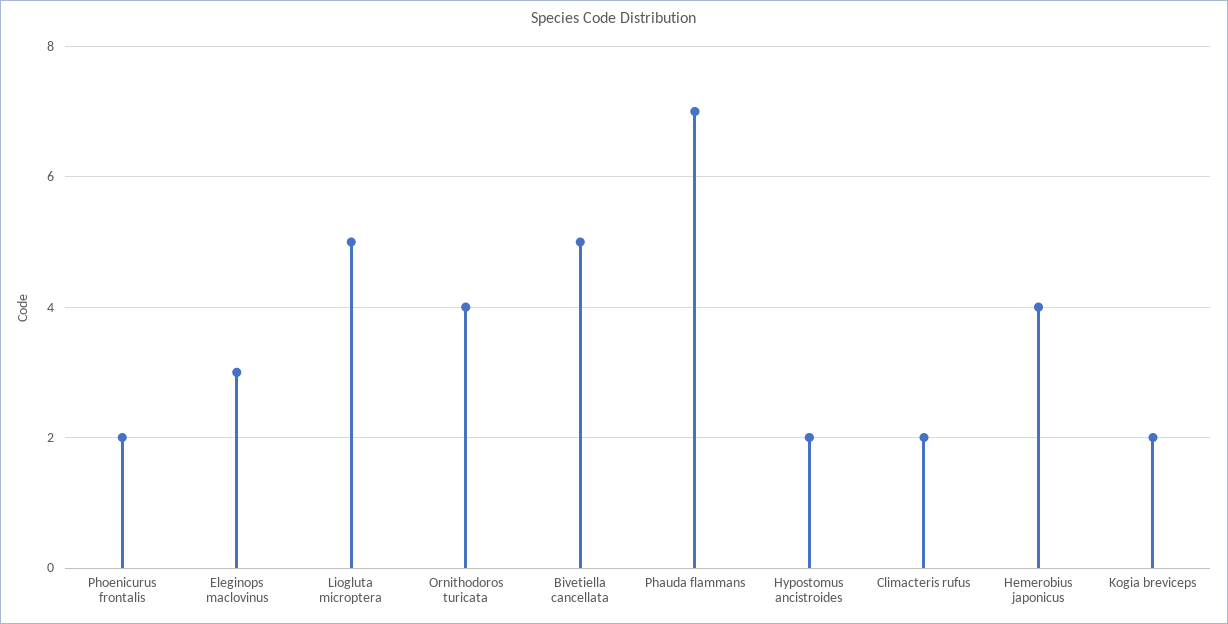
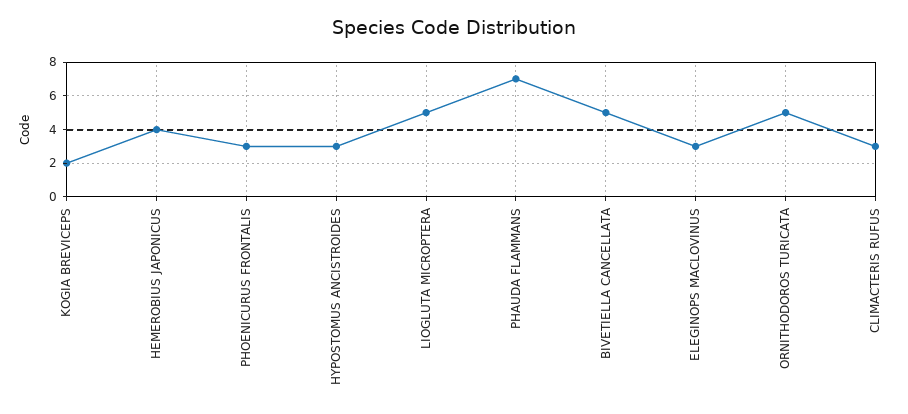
  {
-   "Phoenicurus frontalis": 2,
+   "Phoenicurus frontalis": 3,
    "Eleginops maclovinus": 3,
    "Liogluta microptera": 5,
-   "Ornithodoros turicata": 4,
+   "Ornithodoros turicata": 5,
    "Bivetiella cancellata": 5,
    "Phauda flammans": 7,
-   "Hypostomus ancistroides": 2,
+   "Hypostomus ancistroides": 3,
-   "Climacteris rufus": 2,
+   "Climacteris rufus": 3,
    "Hemerobius japonicus": 4,
    "Kogia breviceps": 2
  }

